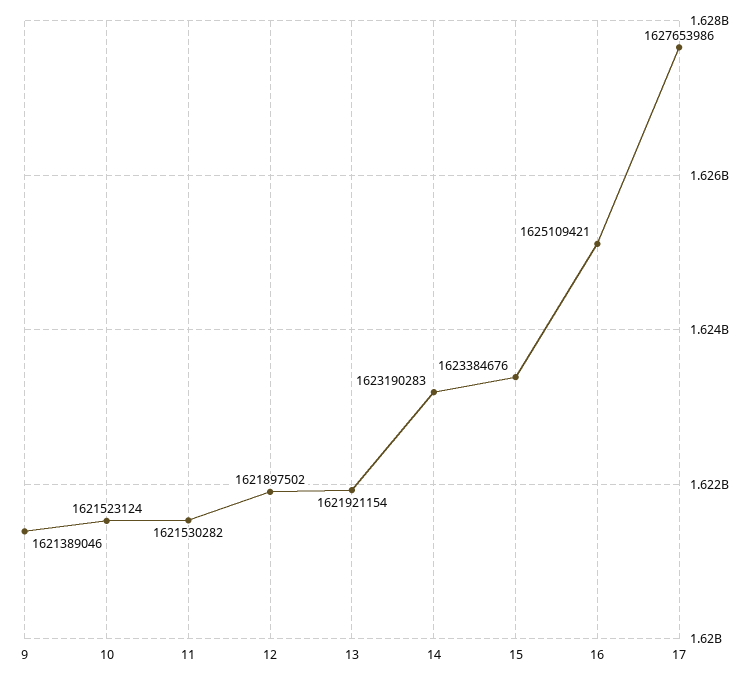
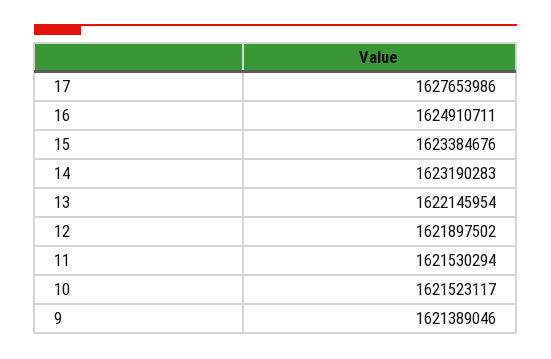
  {
    "9": 1621389046,
-   "10": 1621523124,
+   "10": 1621523117,
-   "11": 1621530282,
+   "11": 1621530294,
    "12": 1621897502,
-   "13": 1621921154,
+   "13": 1622145954,
    "14": 1623190283,
    "15": 1623384676,
-   "16": 1625109421,
+   "16": 1624910711,
    "17": 1627653986
  }

